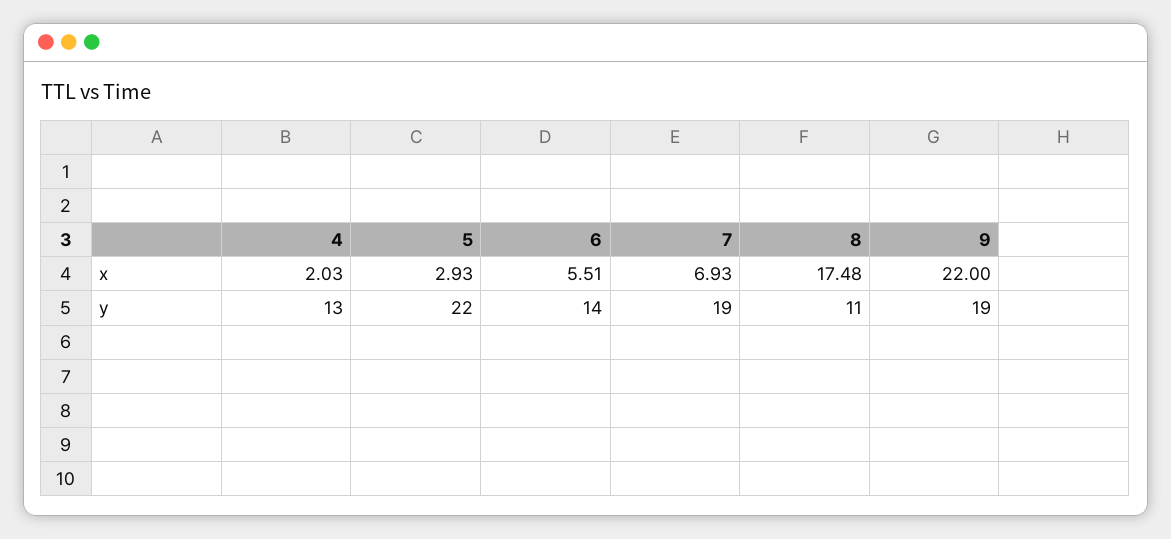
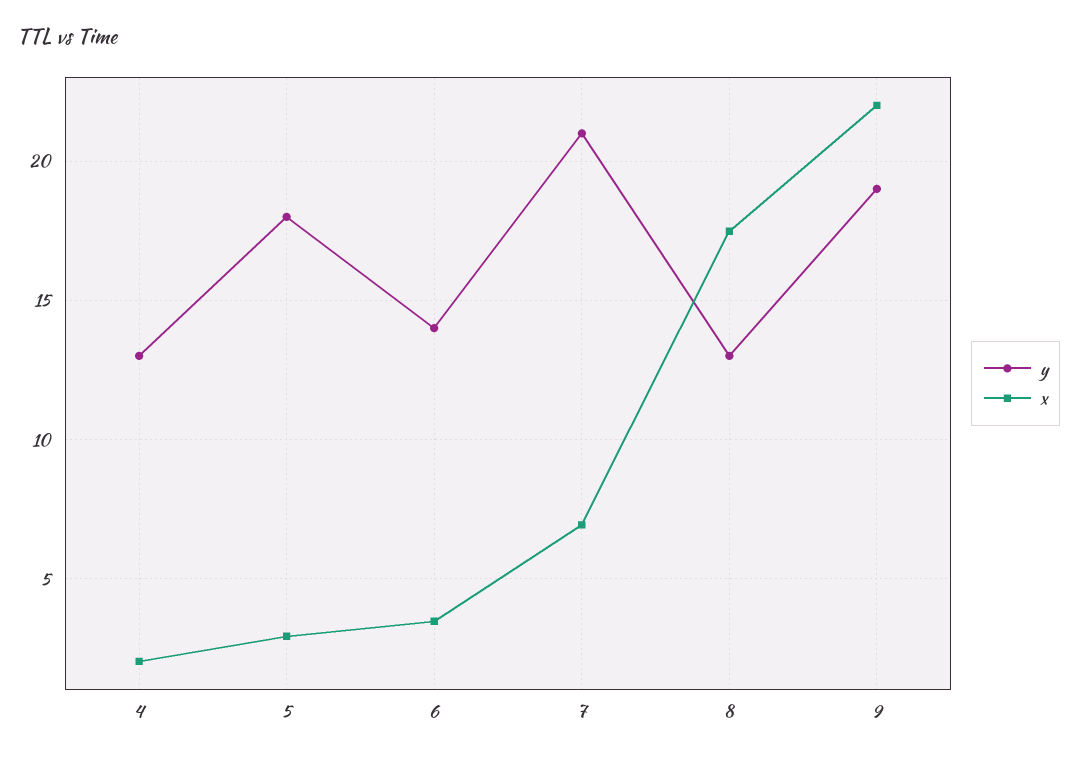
  {
    "x": {
      "4": 2.03,
      "5": 2.93,
-     "6": 5.51,
+     "6": 3.5,
      "7": 6.93,
      "8": 17.48,
      "9": 22
    },
    "y": {
      "4": 13,
-     "5": 22,
+     "5": 18,
      "6": 14,
-     "7": 19,
+     "7": 21,
-     "8": 11,
+     "8": 13,
      "9": 19
    }
  }

